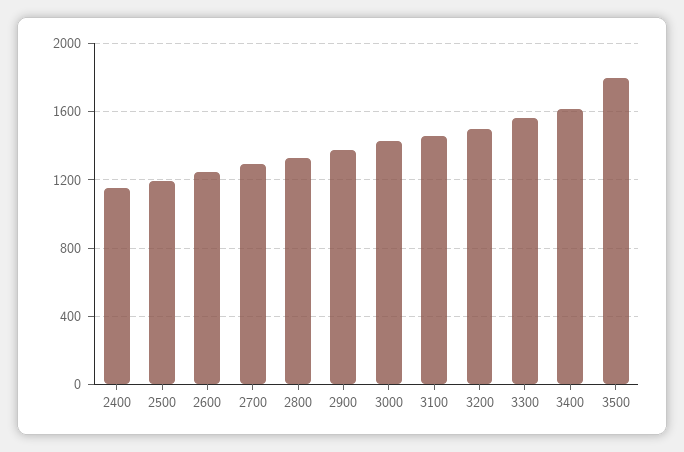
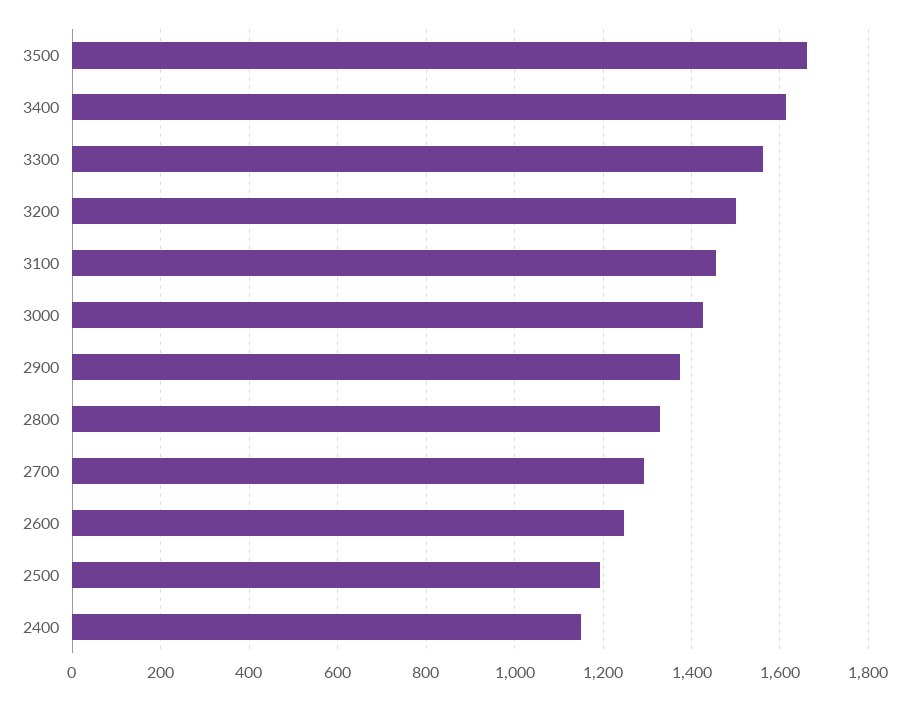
  {
    "2400": 1160,
    "2500": 1200,
    "2600": 1240,
    "2700": 1300,
    "2800": 1320,
    "2900": 1380,
    "3000": 1420,
    "3100": 1460,
    "3200": 1500,
    "3300": 1560,
    "3400": 1620,
-   "3500": 1800
+   "3500": 1660
  }

